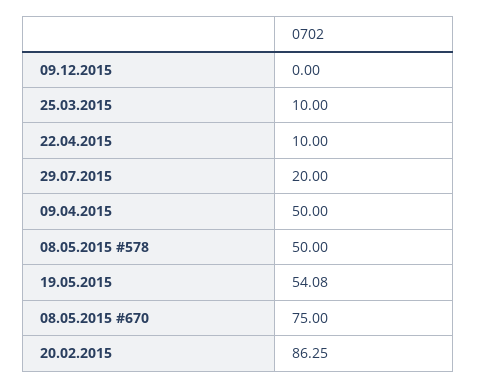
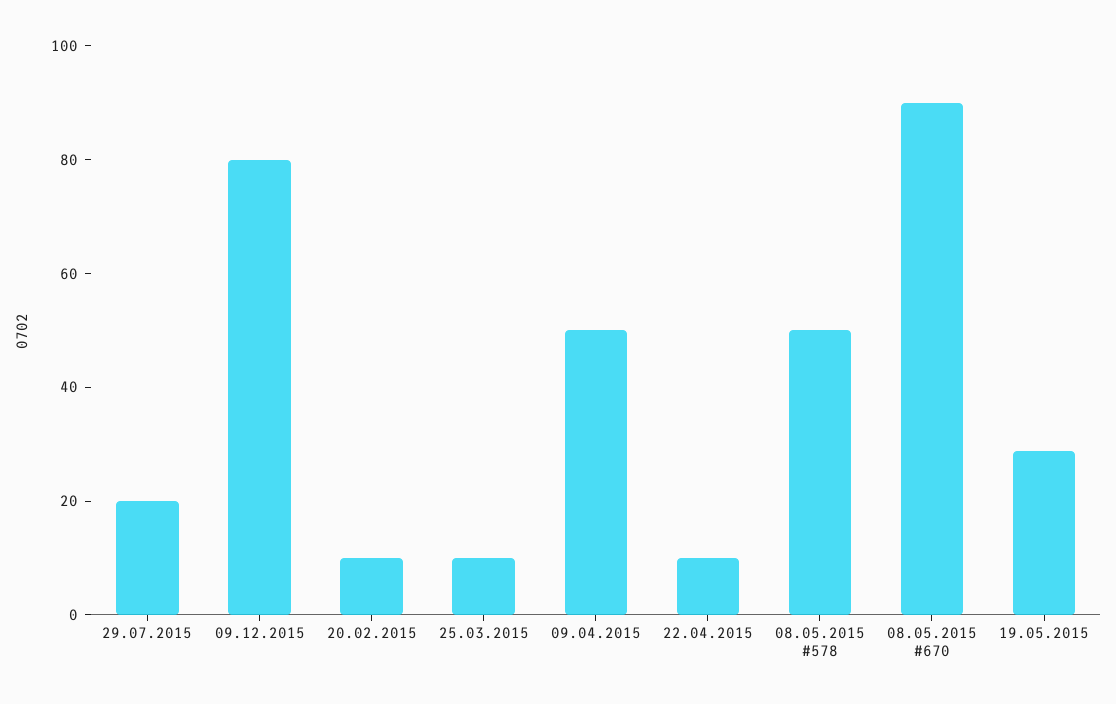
  {
-   "09.12.2015": 0,
+   "09.12.2015": 80,
    "25.03.2015": 10,
    "22.04.2015": 10,
    "29.07.2015": 20,
    "09.04.2015": 50,
    "08.05.2015 #578": 50,
-   "19.05.2015": 54.08,
+   "19.05.2015": 30,
-   "08.05.2015 #670": 75,
+   "08.05.2015 #670": 90,
-   "20.02.2015": 86.25
+   "20.02.2015": 10
  }

